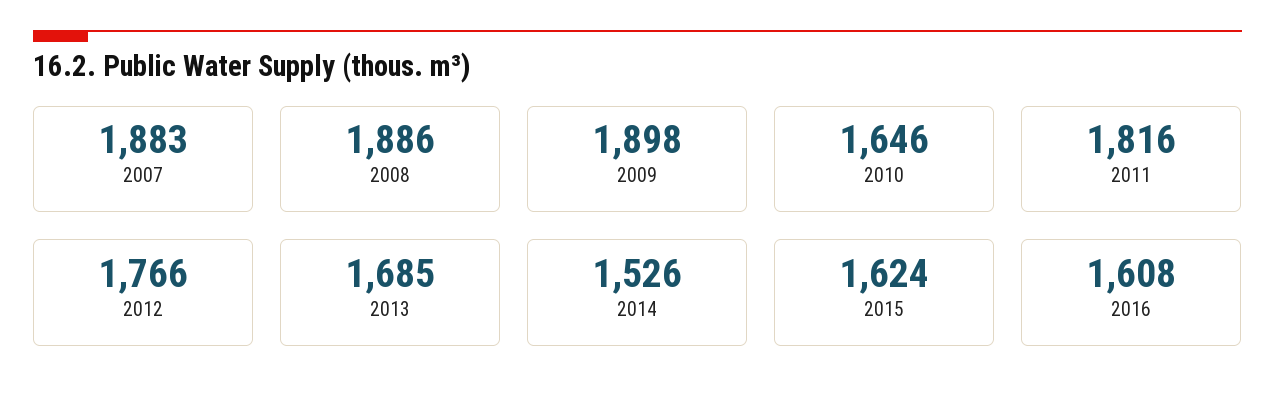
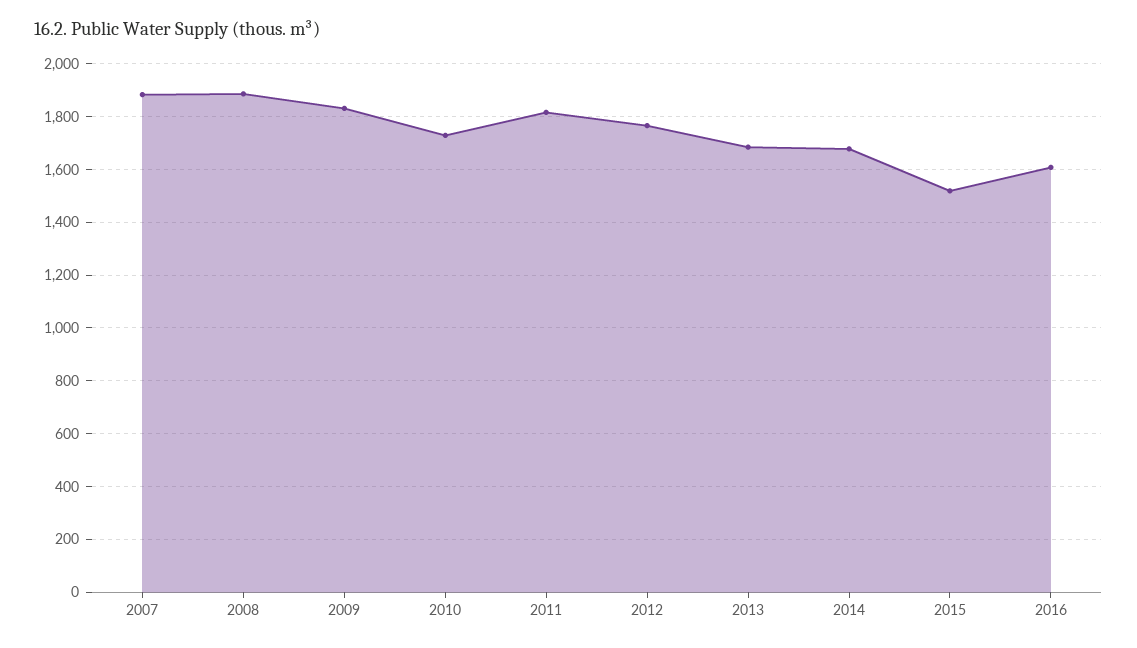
  {
    "2007": 1883,
    "2008": 1886,
-   "2009": 1898,
+   "2009": 1825,
-   "2010": 1646,
+   "2010": 1725,
    "2011": 1816,
    "2012": 1766,
    "2013": 1685,
-   "2014": 1526,
+   "2014": 1675,
-   "2015": 1624,
+   "2015": 1525,
    "2016": 1608
  }

